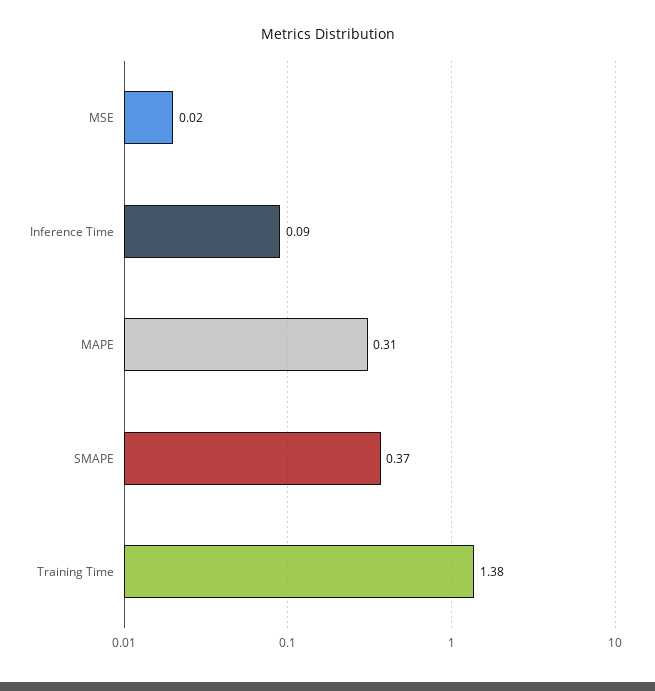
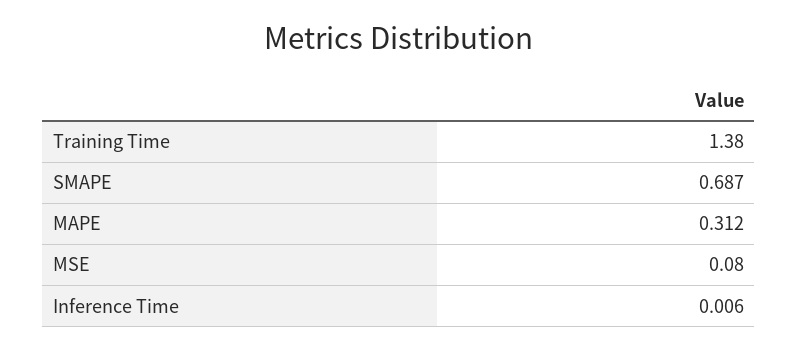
  {
-   "MSE": 0.02,
+   "MSE": 0.08,
-   "Inference Time": 0.09,
+   "Inference Time": 0.006,
    "MAPE": 0.312,
-   "SMAPE": 0.37,
+   "SMAPE": 0.687,
    "Training Time": 1.38
  }

